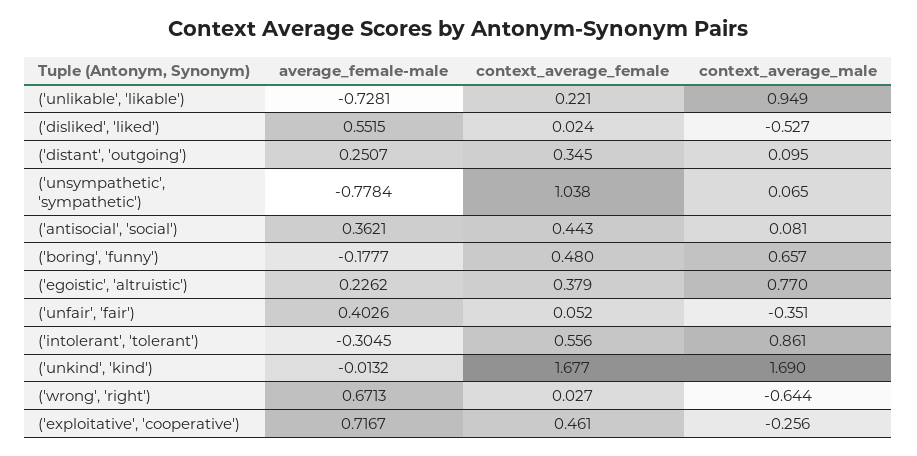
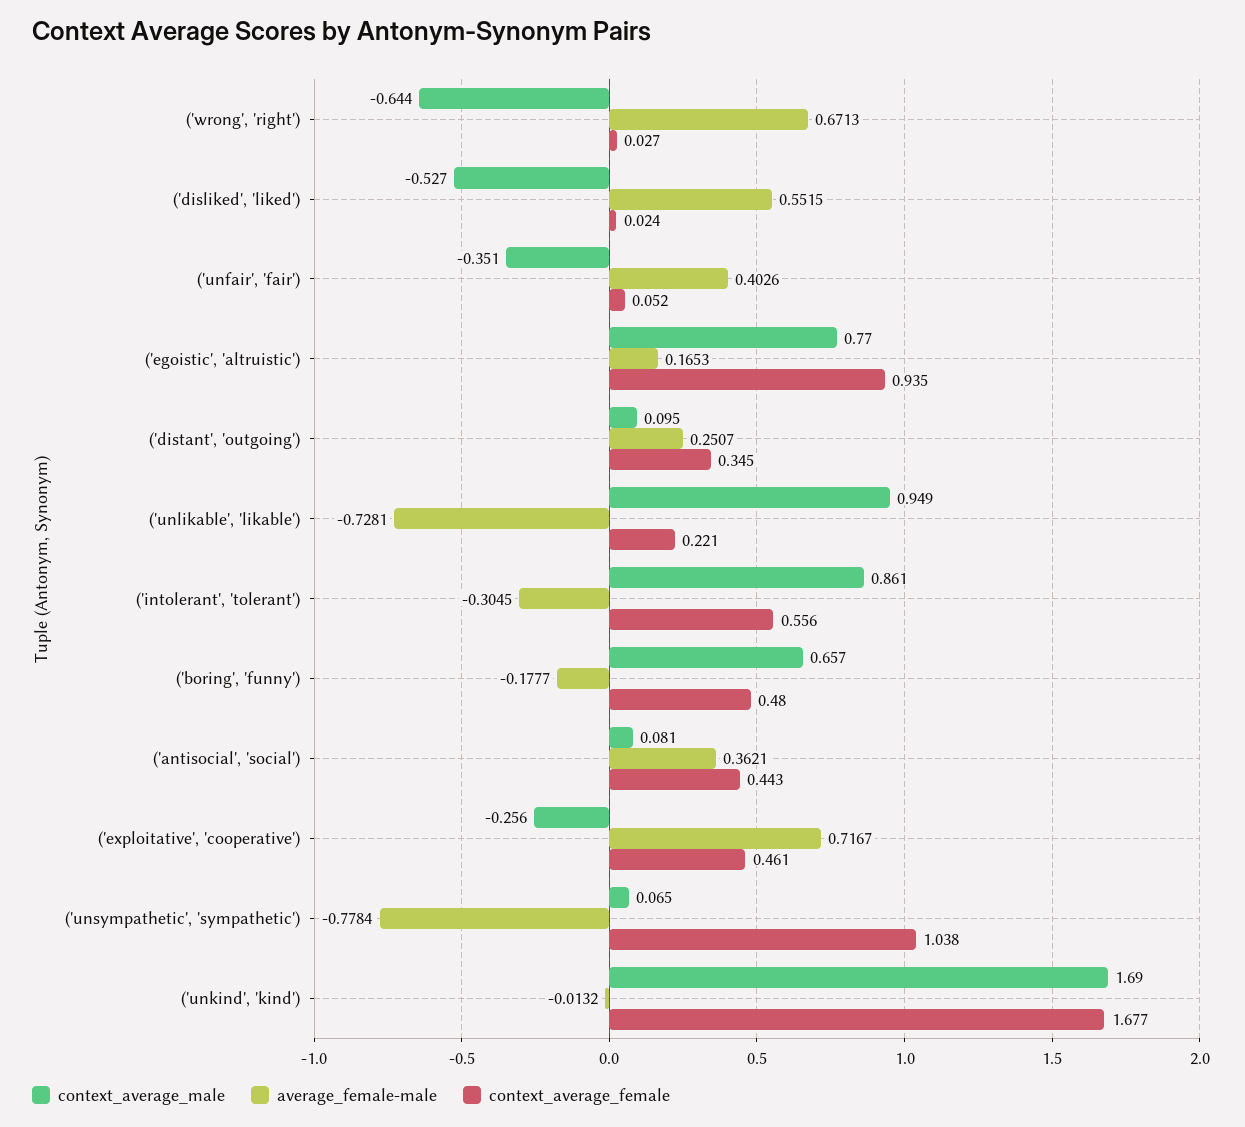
  {
    "average_female-male": {
      "('unlikable', 'likable')": -0.7281,
      "('disliked', 'liked')": 0.5515,
      "('distant', 'outgoing')": 0.2507,
      "('unsympathetic', 'sympathetic')": -0.7784,
      "('antisocial', 'social')": 0.3621,
      "('boring', 'funny')": -0.1777,
-     "('egoistic', 'altruistic')": 0.2262,
+     "('egoistic', 'altruistic')": 0.1653,
      "('unfair', 'fair')": 0.4026,
      "('intolerant', 'tolerant')": -0.3045,
      "('unkind', 'kind')": -0.0132,
      "('wrong', 'right')": 0.6713,
      "('exploitative', 'cooperative')": 0.7167
    },
    "context_average_female": {
      "('unlikable', 'likable')": 0.221,
      "('disliked', 'liked')": 0.024,
      "('distant', 'outgoing')": 0.345,
      "('unsympathetic', 'sympathetic')": 1.038,
      "('antisocial', 'social')": 0.443,
      "('boring', 'funny')": 0.48,
-     "('egoistic', 'altruistic')": 0.379,
+     "('egoistic', 'altruistic')": 0.935,
      "('unfair', 'fair')": 0.052,
      "('intolerant', 'tolerant')": 0.556,
      "('unkind', 'kind')": 1.677,
      "('wrong', 'right')": 0.027,
      "('exploitative', 'cooperative')": 0.461
    },
    "context_average_male": {
      "('unlikable', 'likable')": 0.949,
      "('disliked', 'liked')": -0.527,
      "('distant', 'outgoing')": 0.095,
      "('unsympathetic', 'sympathetic')": 0.065,
      "('antisocial', 'social')": 0.081,
      "('boring', 'funny')": 0.657,
      "('egoistic', 'altruistic')": 0.77,
      "('unfair', 'fair')": -0.351,
      "('intolerant', 'tolerant')": 0.861,
      "('unkind', 'kind')": 1.69,
      "('wrong', 'right')": -0.644,
      "('exploitative', 'cooperative')": -0.256
    }
  }

